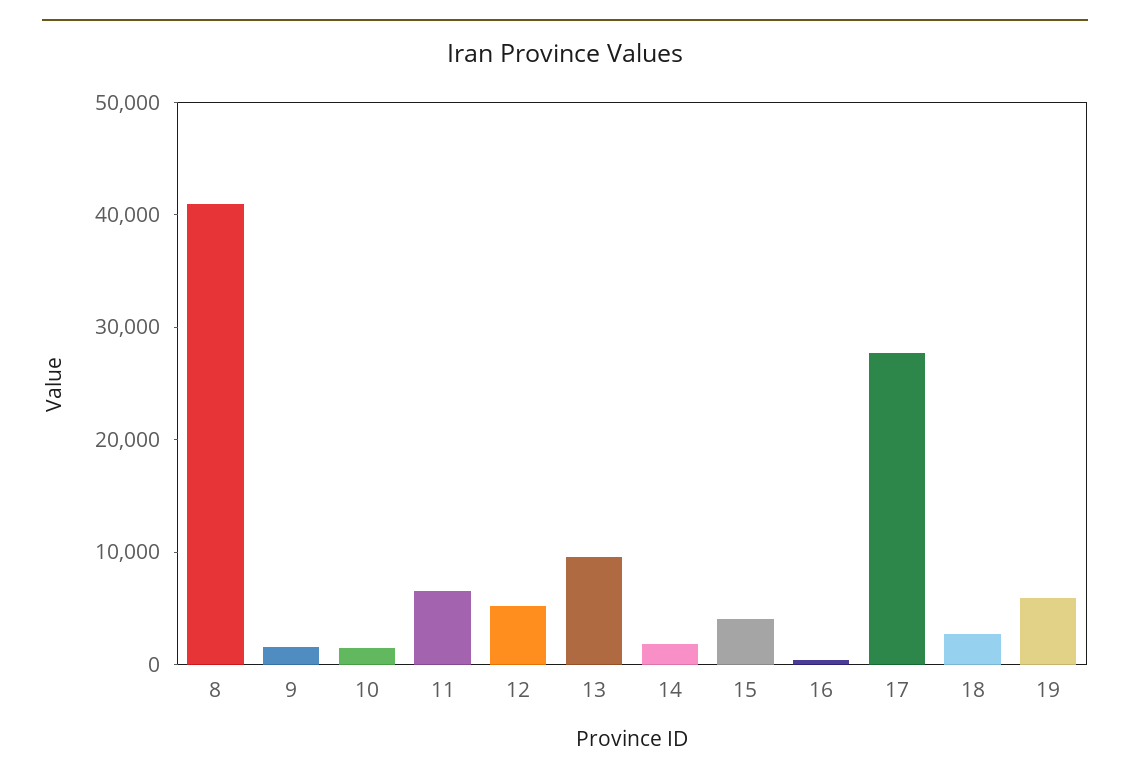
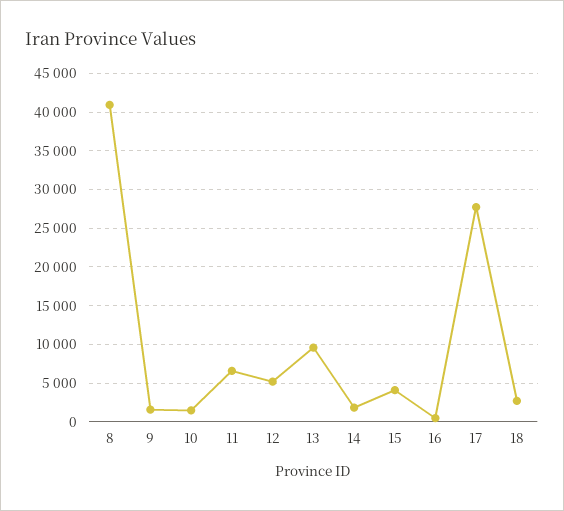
  {
    "8": 41000,
    "9": 2000,
    "10": 1000,
    "11": 7000,
    "12": 5000,
    "13": 10000,
    "14": 2000,
    "15": 4000,
    "16": 0,
    "17": 28000,
-   "18": 3000,
+   "18": 3000
-   "19": 6000
  }

